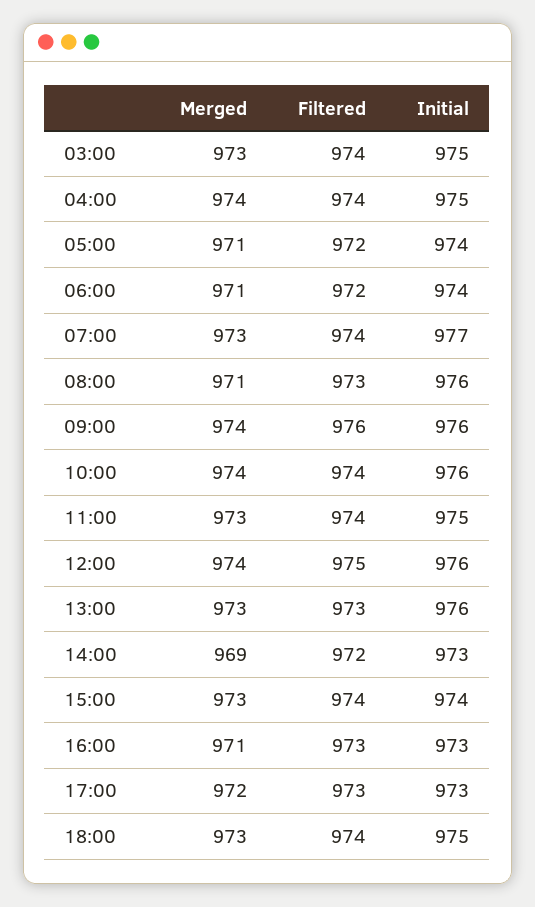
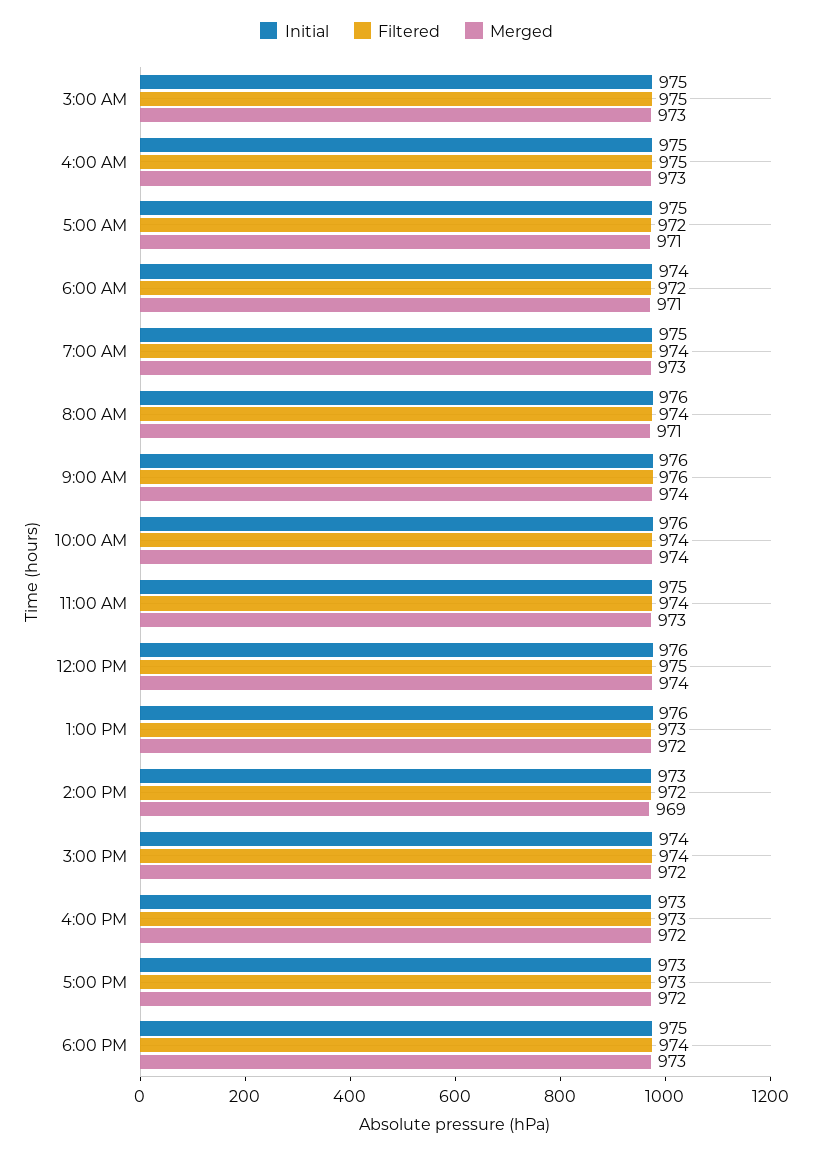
  {
    "Merged": {
      "03:00": 973,
-     "04:00": 974,
+     "04:00": 973,
      "05:00": 971,
      "06:00": 971,
      "07:00": 973,
      "08:00": 971,
      "09:00": 974,
      "10:00": 974,
      "11:00": 973,
      "12:00": 974,
-     "13:00": 973,
+     "13:00": 972,
      "14:00": 969,
-     "15:00": 973,
+     "15:00": 972,
-     "16:00": 971,
+     "16:00": 972,
      "17:00": 972,
      "18:00": 973
    },
    "Filtered": {
-     "03:00": 974,
+     "03:00": 975,
-     "04:00": 974,
+     "04:00": 975,
      "05:00": 972,
      "06:00": 972,
      "07:00": 974,
-     "08:00": 973,
+     "08:00": 974,
      "09:00": 976,
      "10:00": 974,
      "11:00": 974,
      "12:00": 975,
      "13:00": 973,
      "14:00": 972,
      "15:00": 974,
      "16:00": 973,
      "17:00": 973,
      "18:00": 974
    },
    "Initial": {
      "03:00": 975,
      "04:00": 975,
-     "05:00": 974,
+     "05:00": 975,
      "06:00": 974,
-     "07:00": 977,
+     "07:00": 975,
      "08:00": 976,
      "09:00": 976,
      "10:00": 976,
      "11:00": 975,
      "12:00": 976,
      "13:00": 976,
      "14:00": 973,
      "15:00": 974,
      "16:00": 973,
      "17:00": 973,
      "18:00": 975
    }
  }

